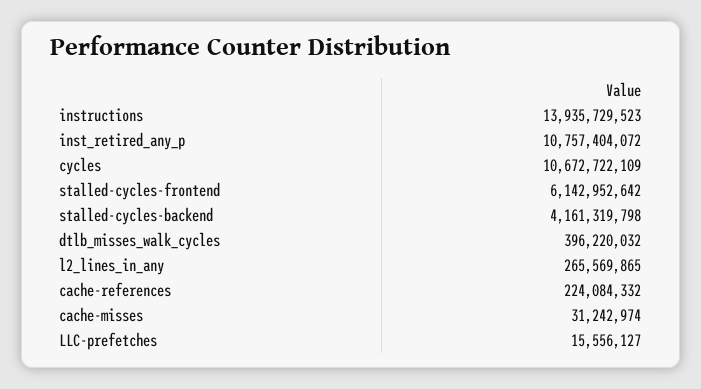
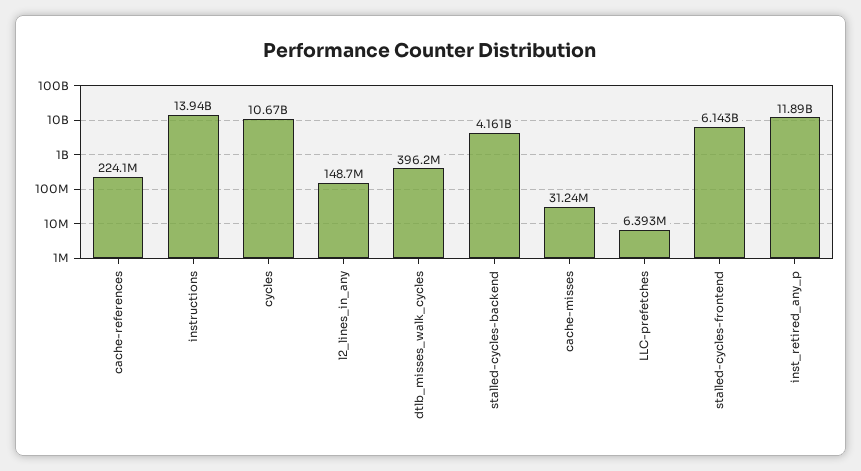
  {
    "instructions": 13935729523,
-   "inst_retired_any_p": 10757404072,
+   "inst_retired_any_p": 11890000000,
    "cycles": 10672722109,
    "stalled-cycles-frontend": 6142952642,
    "stalled-cycles-backend": 4161319798,
    "dtlb_misses_walk_cycles": 396220032,
-   "l2_lines_in_any": 265569865,
+   "l2_lines_in_any": 148700000,
    "cache-references": 224084332,
    "cache-misses": 31242974,
-   "LLC-prefetches": 15556127
+   "LLC-prefetches": 6393000
  }

